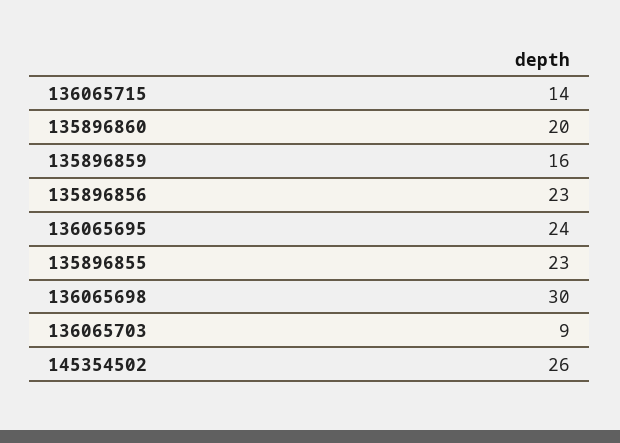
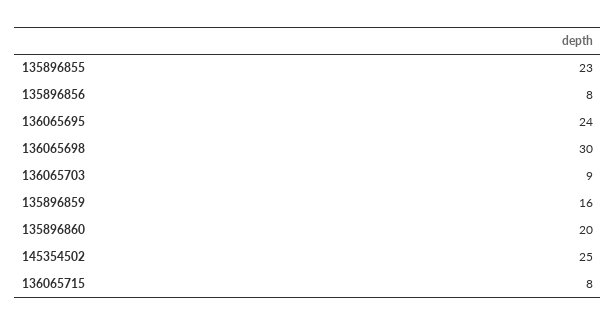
  {
-   "136065715": 14,
+   "136065715": 8,
    "135896860": 20,
    "135896859": 16,
-   "135896856": 23,
+   "135896856": 8,
    "136065695": 24,
    "135896855": 23,
    "136065698": 30,
    "136065703": 9,
-   "145354502": 26
+   "145354502": 25
  }

